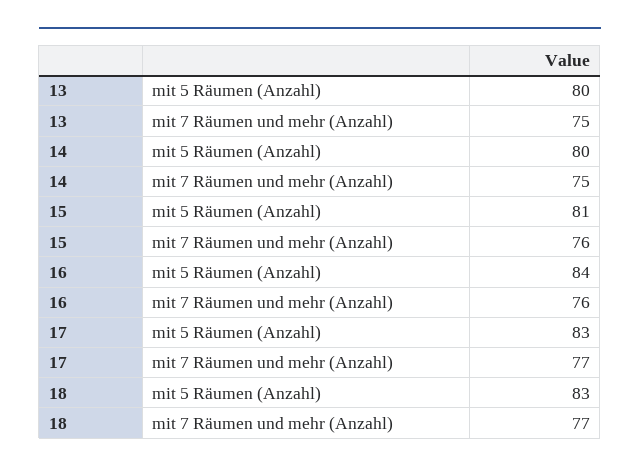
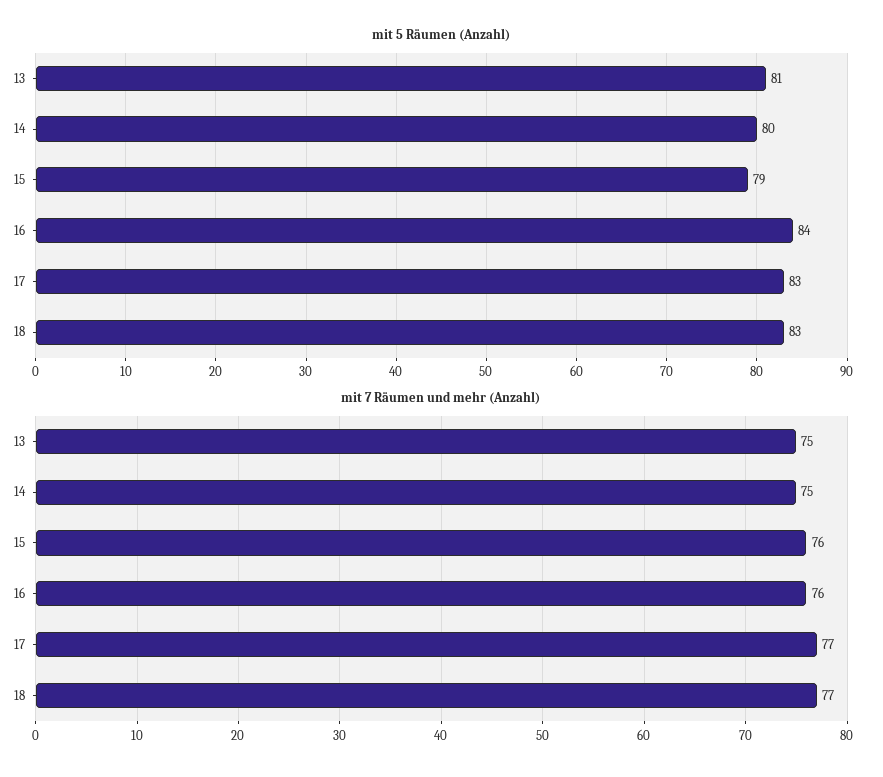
  {
    "mit 5 Räumen (Anzahl)": {
-     "13": 80,
+     "13": 81,
      "14": 80,
-     "15": 81,
+     "15": 79,
      "16": 84,
      "17": 83,
      "18": 83
    },
    "mit 7 Räumen und mehr (Anzahl)": {
      "13": 75,
      "14": 75,
      "15": 76,
      "16": 76,
      "17": 77,
      "18": 77
    }
  }

